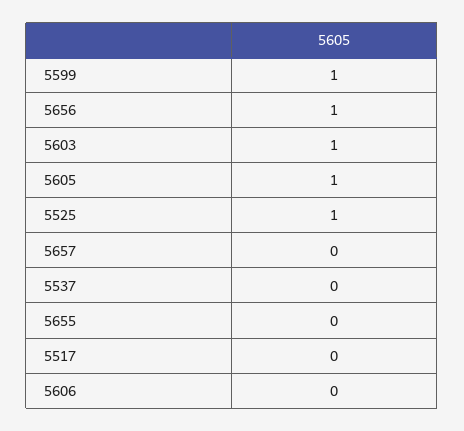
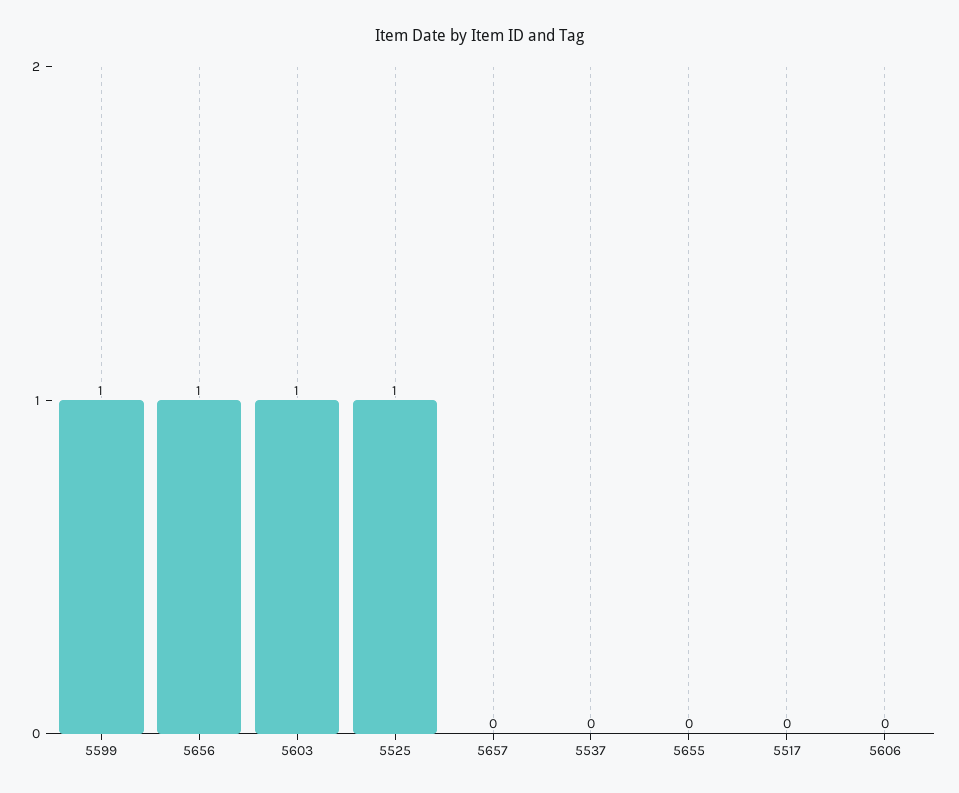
  {
    "5599": 1,
    "5656": 1,
    "5603": 1,
-   "5605": 1,
    "5525": 1,
    "5657": 0,
    "5537": 0,
    "5655": 0,
    "5517": 0,
    "5606": 0
  }

